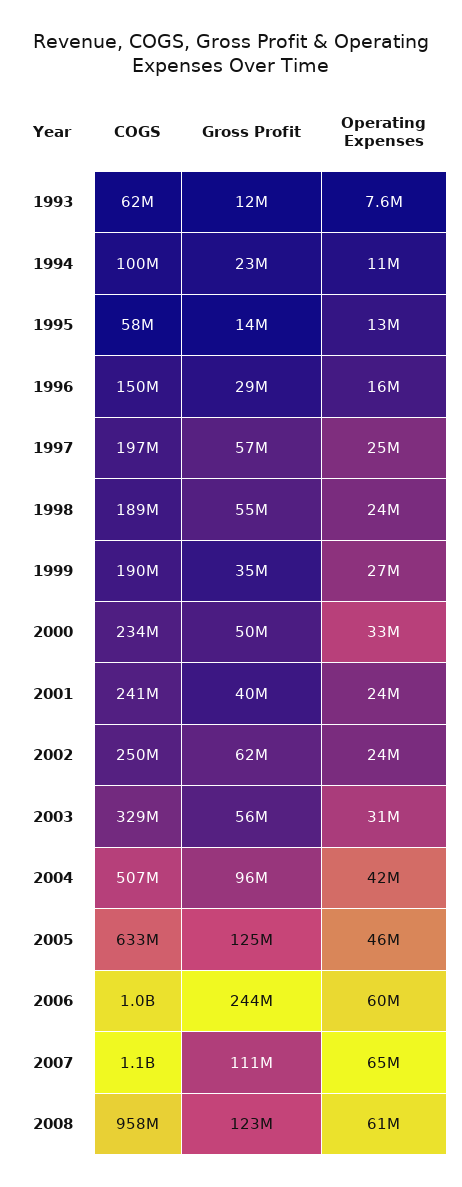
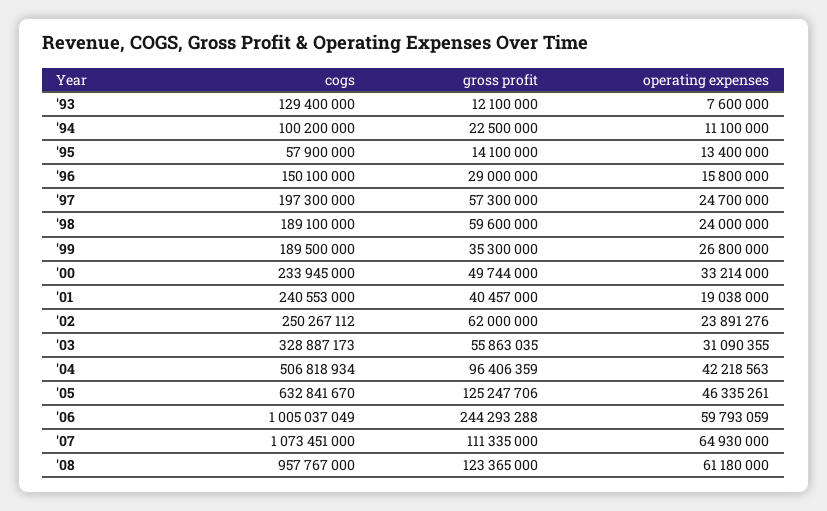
  {
    "COGS": {
-     "1993": 62000000,
+     "1993": 129400000,
      "1994": 100200000,
      "1995": 57900000,
      "1996": 150100000,
      "1997": 197300000,
      "1998": 189100000,
      "1999": 189500000,
      "2000": 233945000,
      "2001": 240553000,
      "2002": 250267112,
      "2003": 328887173,
      "2004": 506818934,
      "2005": 632841670,
      "2006": 1005037049,
      "2007": 1073451000,
      "2008": 957767000
    },
    "Gross Profit": {
      "1993": 12100000,
      "1994": 22500000,
      "1995": 14100000,
      "1996": 29000000,
      "1997": 57300000,
-     "1998": 55000000,
+     "1998": 59600000,
      "1999": 35300000,
      "2000": 49744000,
      "2001": 40457000,
      "2002": 62000000,
      "2003": 55863035,
      "2004": 96406359,
      "2005": 125247706,
      "2006": 244293288,
      "2007": 111335000,
      "2008": 123365000
    },
    "Operating Expenses": {
      "1993": 7600000,
      "1994": 11100000,
      "1995": 13400000,
      "1996": 15800000,
      "1997": 24700000,
      "1998": 24000000,
      "1999": 26800000,
      "2000": 33214000,
-     "2001": 24000000,
+     "2001": 19038000,
      "2002": 23891276,
      "2003": 31090355,
      "2004": 42218563,
      "2005": 46335261,
      "2006": 59793059,
      "2007": 64930000,
      "2008": 61180000
    }
  }

